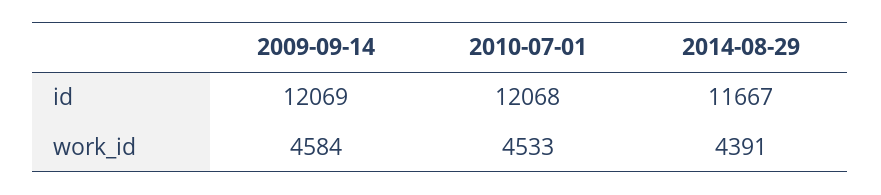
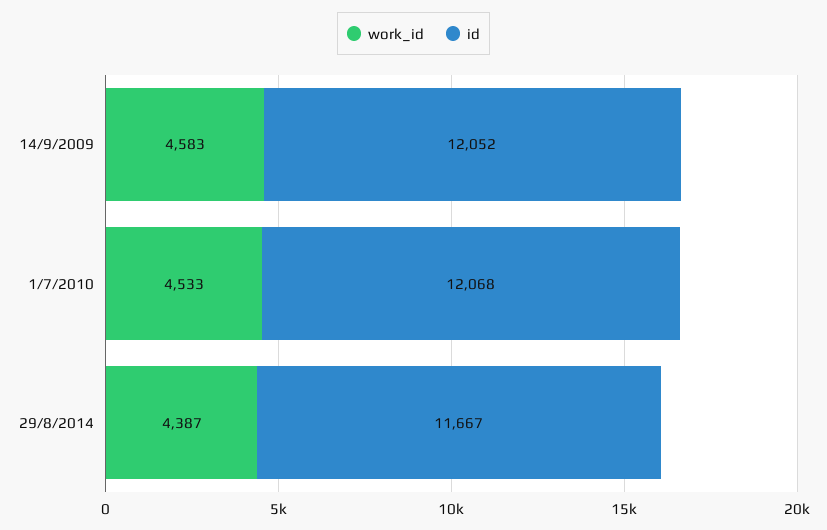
  {
    "id": {
-     "2009-09-14": 12069,
+     "2009-09-14": 12052,
      "2010-07-01": 12068,
      "2014-08-29": 11667
    },
    "work_id": {
-     "2009-09-14": 4584,
+     "2009-09-14": 4583,
      "2010-07-01": 4533,
-     "2014-08-29": 4391
+     "2014-08-29": 4387
    }
  }

